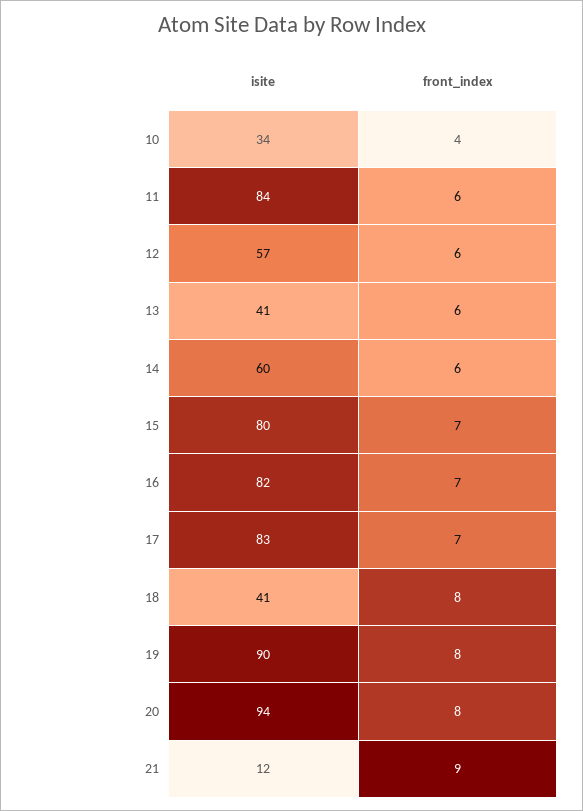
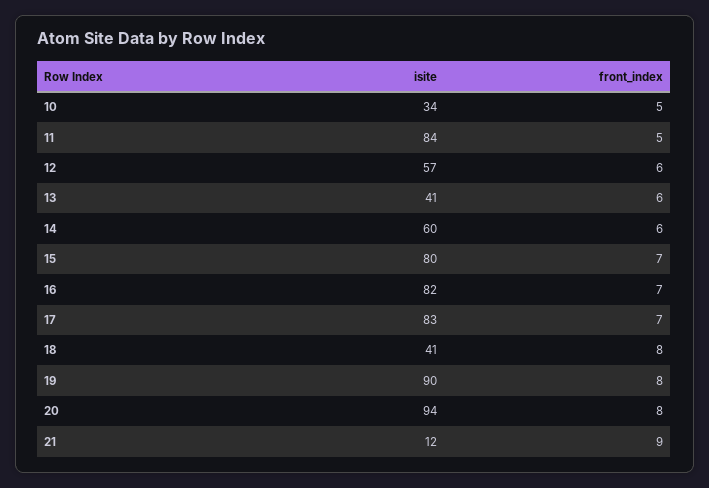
  {
    "isite": {
      "10": 34,
      "11": 84,
      "12": 57,
      "13": 41,
      "14": 60,
      "15": 80,
      "16": 82,
      "17": 83,
      "18": 41,
      "19": 90,
      "20": 94,
      "21": 12
    },
    "front_index": {
-     "10": 4,
+     "10": 5,
-     "11": 6,
+     "11": 5,
      "12": 6,
      "13": 6,
      "14": 6,
      "15": 7,
      "16": 7,
      "17": 7,
      "18": 8,
      "19": 8,
      "20": 8,
      "21": 9
    }
  }

